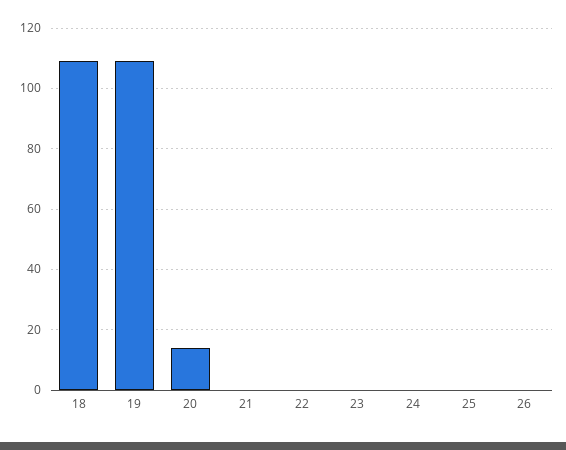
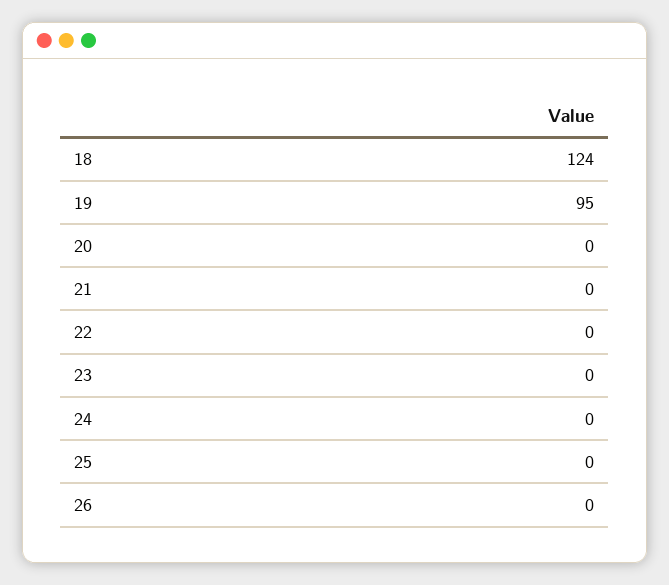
  {
-   "18": 110,
+   "18": 124,
-   "19": 110,
+   "19": 95,
-   "20": 15,
+   "20": 0,
    "21": 0,
    "22": 0,
    "23": 0,
    "24": 0,
    "25": 0,
    "26": 0
  }

